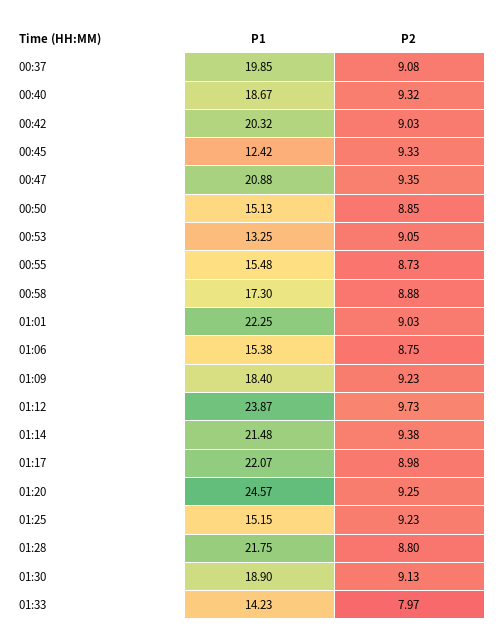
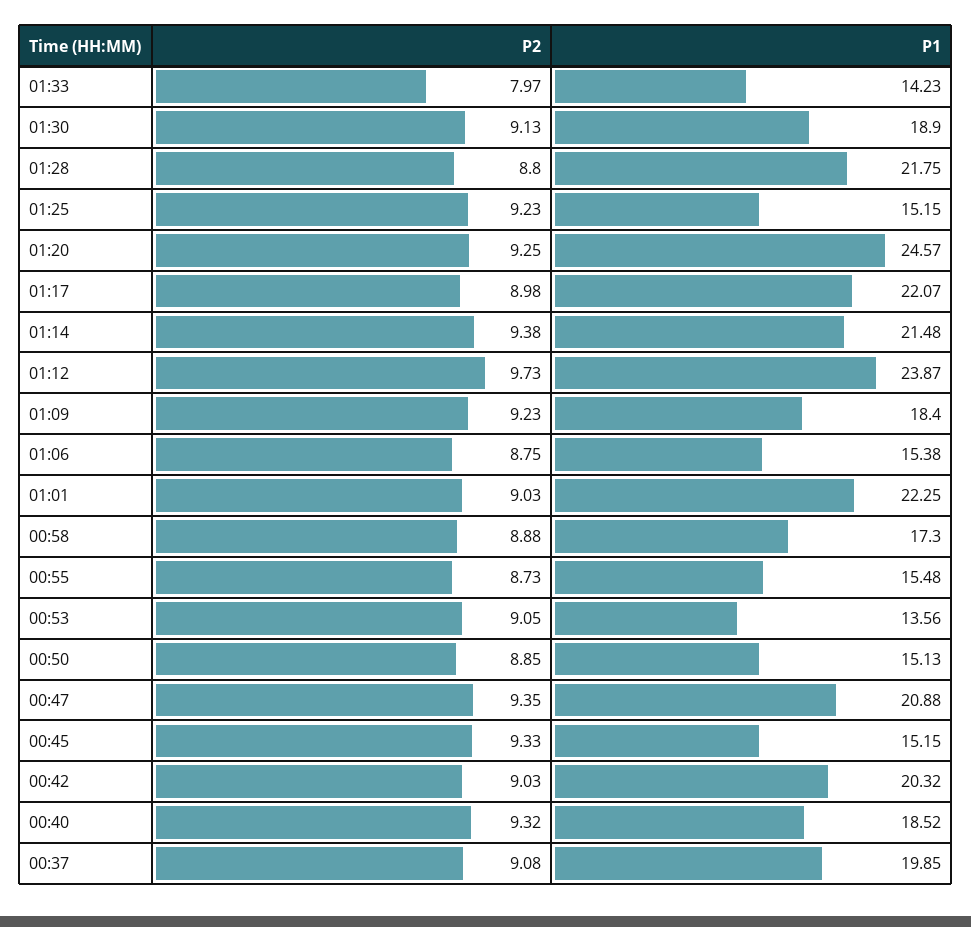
  {
    "P1": {
      "00:37": 19.85,
-     "00:40": 18.67,
+     "00:40": 18.52,
      "00:42": 20.32,
-     "00:45": 12.42,
+     "00:45": 15.15,
      "00:47": 20.88,
      "00:50": 15.13,
-     "00:53": 13.25,
+     "00:53": 13.56,
      "00:55": 15.48,
      "00:58": 17.3,
      "01:01": 22.25,
      "01:06": 15.38,
      "01:09": 18.4,
      "01:12": 23.87,
      "01:14": 21.48,
      "01:17": 22.07,
      "01:20": 24.57,
      "01:25": 15.15,
      "01:28": 21.75,
      "01:30": 18.9,
      "01:33": 14.23
    },
    "P2": {
      "00:37": 9.08,
      "00:40": 9.32,
      "00:42": 9.03,
      "00:45": 9.33,
      "00:47": 9.35,
      "00:50": 8.85,
      "00:53": 9.05,
      "00:55": 8.73,
      "00:58": 8.88,
      "01:01": 9.03,
      "01:06": 8.75,
      "01:09": 9.23,
      "01:12": 9.73,
      "01:14": 9.38,
      "01:17": 8.98,
      "01:20": 9.25,
      "01:25": 9.23,
      "01:28": 8.8,
      "01:30": 9.13,
      "01:33": 7.97
    }
  }

